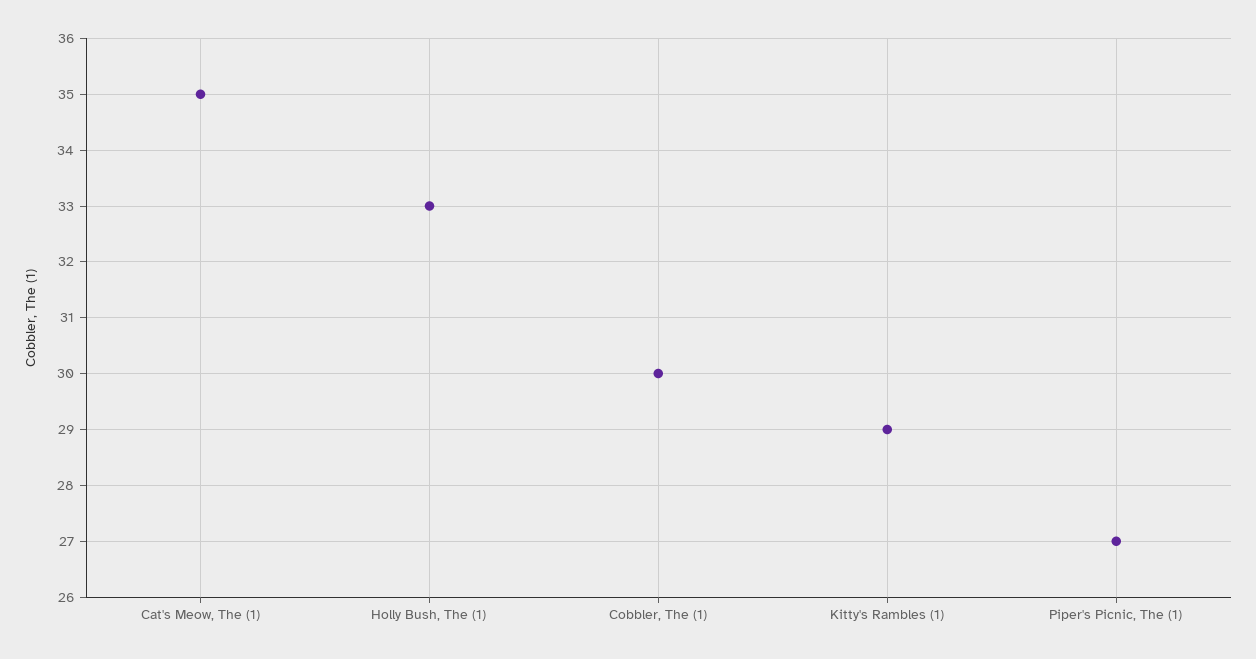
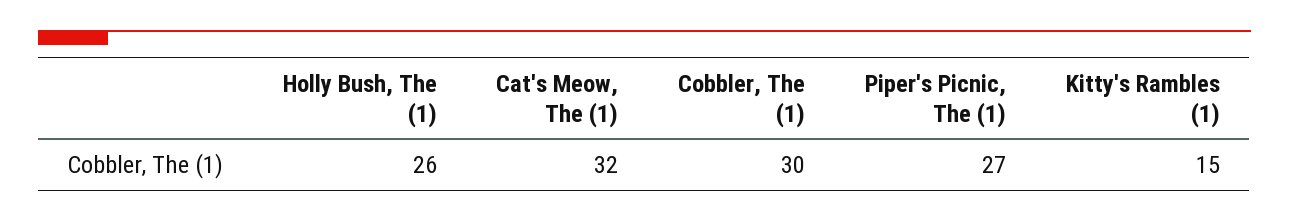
  {
-   "Cat's Meow, The (1)": 35,
+   "Cat's Meow, The (1)": 32,
-   "Holly Bush, The (1)": 33,
+   "Holly Bush, The (1)": 26,
    "Cobbler, The (1)": 30,
-   "Kitty's Rambles (1)": 29,
+   "Kitty's Rambles (1)": 15,
    "Piper's Picnic, The (1)": 27
  }

